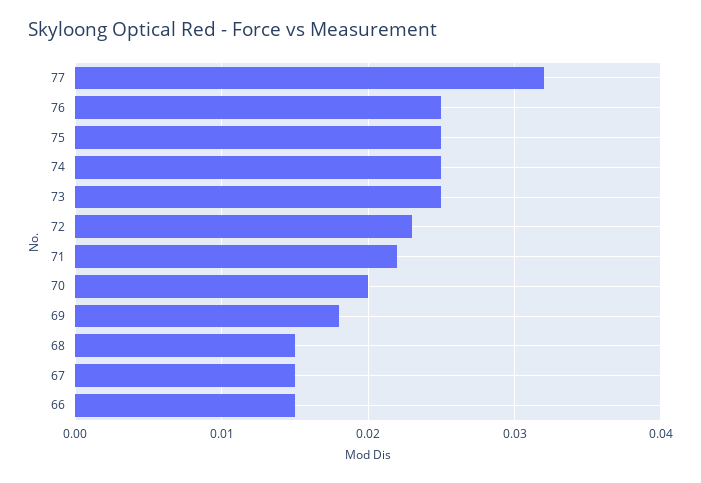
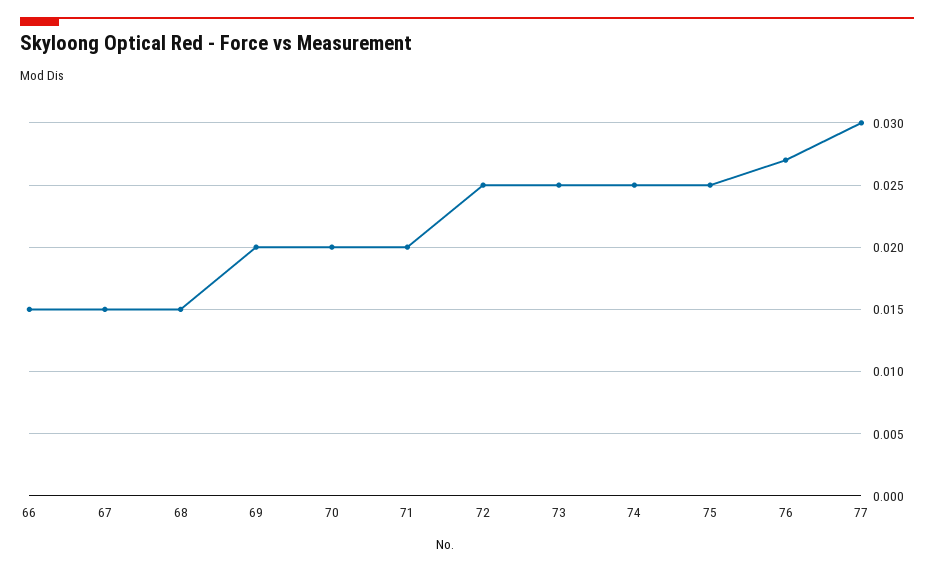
  {
-   "77": 0.032,
+   "77": 0.03,
-   "76": 0.025,
+   "76": 0.027,
    "75": 0.025,
    "74": 0.025,
    "73": 0.025,
-   "72": 0.023,
+   "72": 0.025,
-   "71": 0.022,
+   "71": 0.02,
    "70": 0.02,
-   "69": 0.018,
+   "69": 0.02,
    "68": 0.015,
    "67": 0.015,
    "66": 0.015
  }

